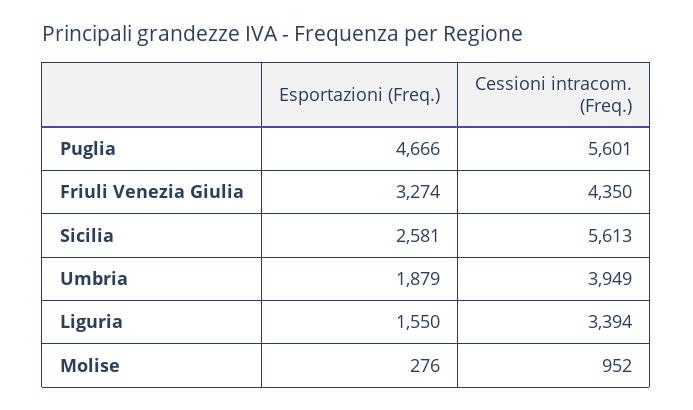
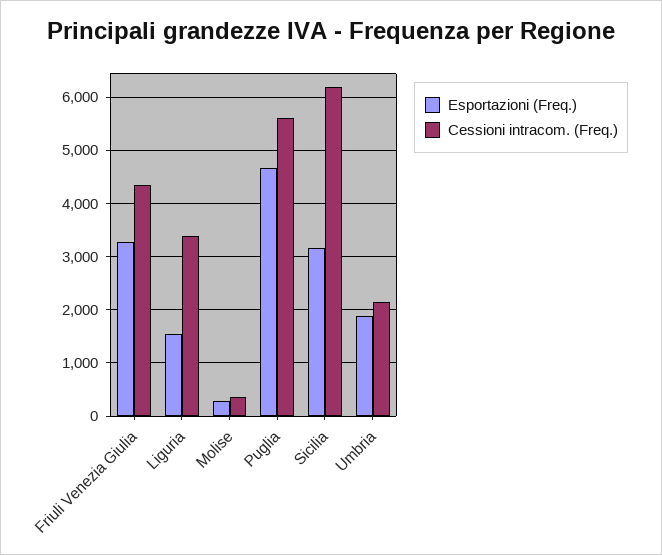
  {
    "Esportazioni (Freq.)": {
      "Puglia": 4666,
      "Friuli Venezia Giulia": 3274,
-     "Sicilia": 2581,
+     "Sicilia": 3200,
      "Umbria": 1879,
      "Liguria": 1550,
      "Molise": 276
    },
    "Cessioni intracom. (Freq.)": {
      "Puglia": 5601,
      "Friuli Venezia Giulia": 4350,
-     "Sicilia": 5613,
+     "Sicilia": 6200,
-     "Umbria": 3949,
+     "Umbria": 2200,
      "Liguria": 3394,
-     "Molise": 952
+     "Molise": 400
    }
  }

